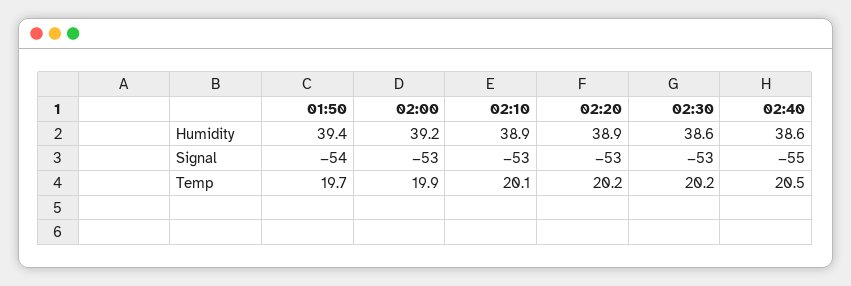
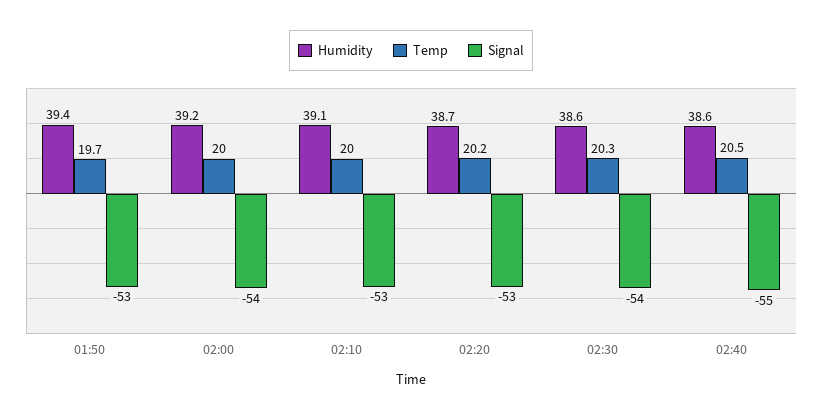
  {
    "Humidity": {
      "01:50": 39.4,
      "02:00": 39.2,
-     "02:10": 38.9,
+     "02:10": 39.1,
-     "02:20": 38.9,
+     "02:20": 38.7,
      "02:30": 38.6,
      "02:40": 38.6
    },
    "Signal": {
-     "01:50": -54,
+     "01:50": -53,
-     "02:00": -53,
+     "02:00": -54,
      "02:10": -53,
      "02:20": -53,
-     "02:30": -53,
+     "02:30": -54,
      "02:40": -55
    },
    "Temp": {
      "01:50": 19.7,
-     "02:00": 19.9,
+     "02:00": 20,
-     "02:10": 20.1,
+     "02:10": 20,
      "02:20": 20.2,
-     "02:30": 20.2,
+     "02:30": 20.3,
      "02:40": 20.5
    }
  }

